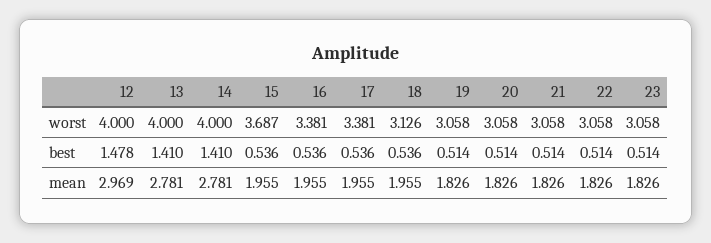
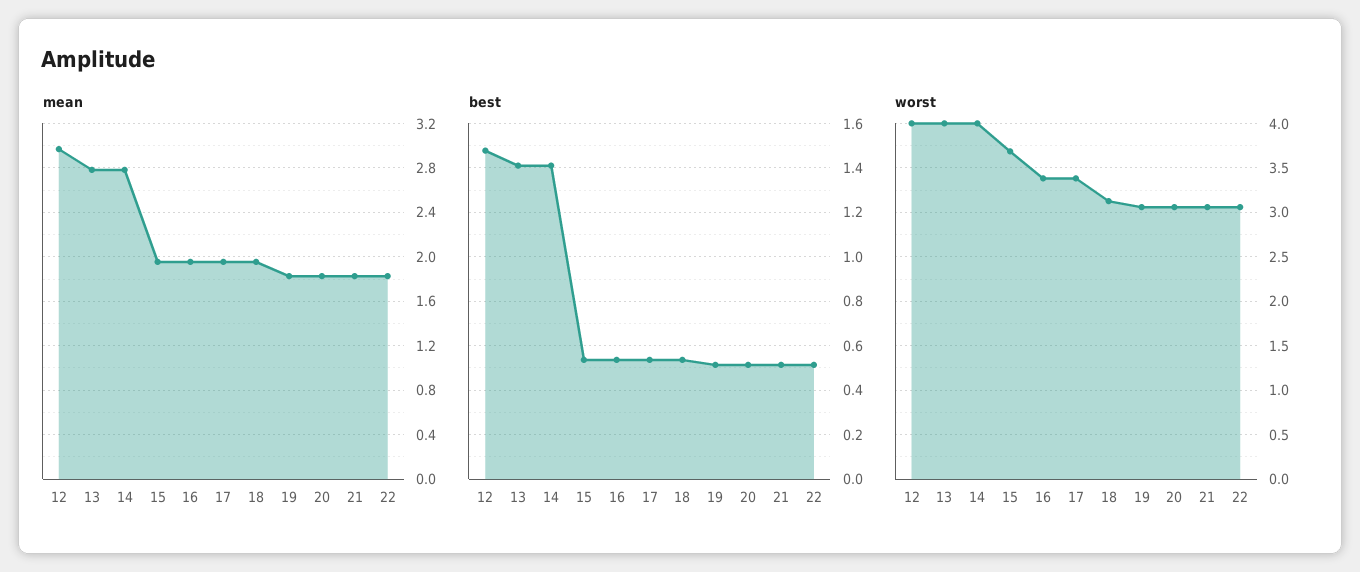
  {
    "worst": {
      "12": 4,
      "13": 4,
      "14": 4,
      "15": 3.687,
      "16": 3.381,
      "17": 3.381,
      "18": 3.126,
      "19": 3.058,
      "20": 3.058,
      "21": 3.058,
-     "22": 3.058,
+     "22": 3.058
-     "23": 3.058
    },
    "best": {
      "12": 1.478,
      "13": 1.41,
      "14": 1.41,
      "15": 0.536,
      "16": 0.536,
      "17": 0.536,
      "18": 0.536,
      "19": 0.514,
      "20": 0.514,
      "21": 0.514,
-     "22": 0.514,
+     "22": 0.514
-     "23": 0.514
    },
    "mean": {
      "12": 2.969,
      "13": 2.781,
      "14": 2.781,
      "15": 1.955,
      "16": 1.955,
      "17": 1.955,
      "18": 1.955,
      "19": 1.826,
      "20": 1.826,
      "21": 1.826,
-     "22": 1.826,
+     "22": 1.826
-     "23": 1.826
    }
  }

